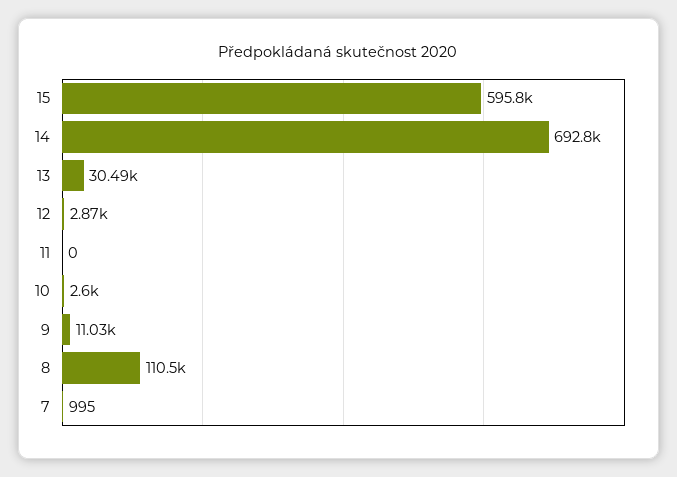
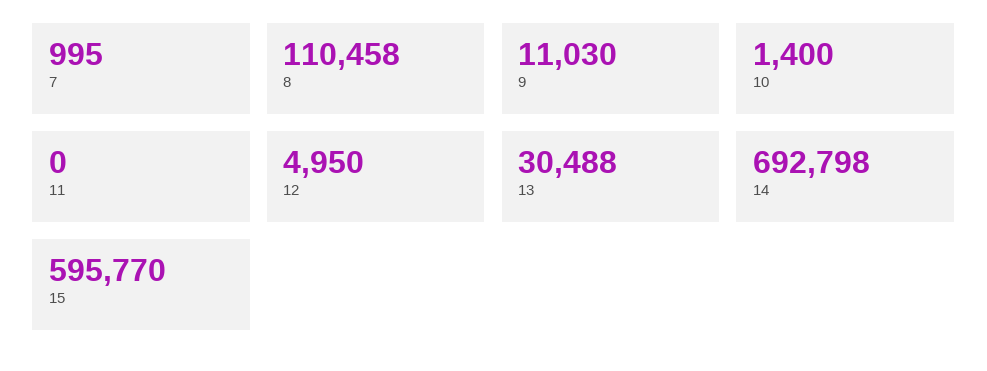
  {
    "15": 595770,
    "14": 692798,
    "13": 30488,
-   "12": 2870,
+   "12": 4950,
    "11": 0,
-   "10": 2600,
+   "10": 1400,
    "9": 11030,
    "8": 110458,
    "7": 995
  }

